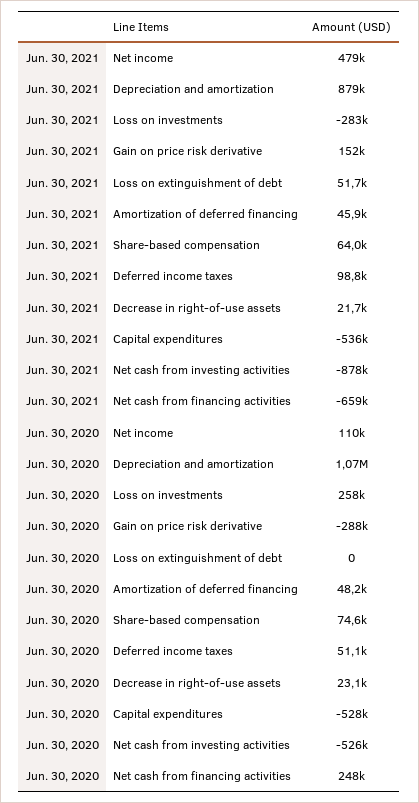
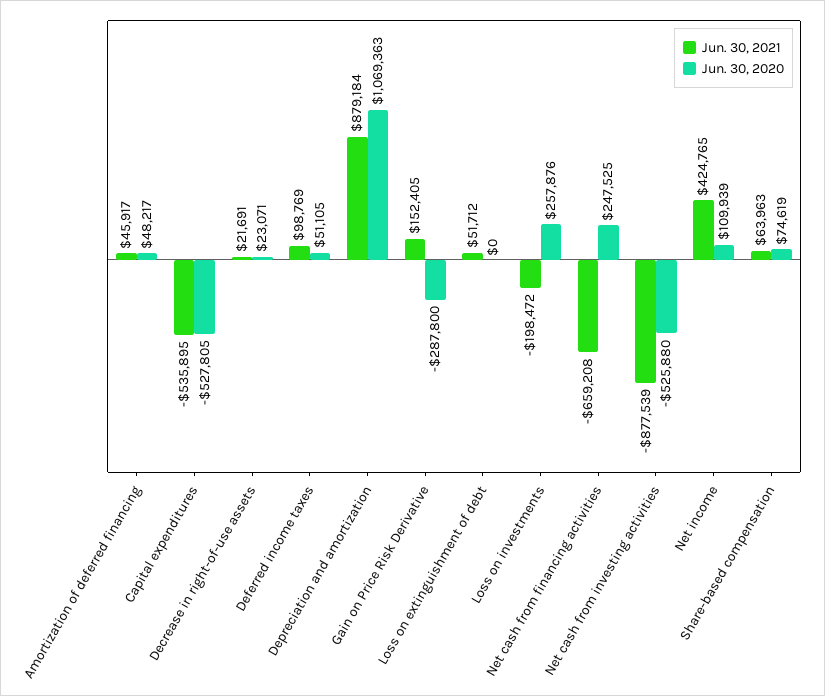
  {
    "Jun. 30, 2021": {
-     "Net income": 479000,
+     "Net income": 424765,
      "Depreciation and amortization": 879184,
-     "Loss on investments": -283000,
+     "Loss on investments": -198472,
      "Gain on price risk derivative": 152405,
      "Loss on extinguishment of debt": 51712,
      "Amortization of deferred financing": 45917,
      "Share-based compensation": 63963,
      "Deferred income taxes": 98769,
      "Decrease in right-of-use assets": 21691,
      "Capital expenditures": -535895,
      "Net cash from investing activities": -877539,
      "Net cash from financing activities": -659208
    },
    "Jun. 30, 2020": {
      "Net income": 109939,
      "Depreciation and amortization": 1069363,
      "Loss on investments": 257876,
      "Gain on price risk derivative": -287800,
      "Loss on extinguishment of debt": 0,
      "Amortization of deferred financing": 48217,
      "Share-based compensation": 74619,
      "Deferred income taxes": 51105,
      "Decrease in right-of-use assets": 23071,
      "Capital expenditures": -527805,
      "Net cash from investing activities": -525880,
      "Net cash from financing activities": 247525
    }
  }

